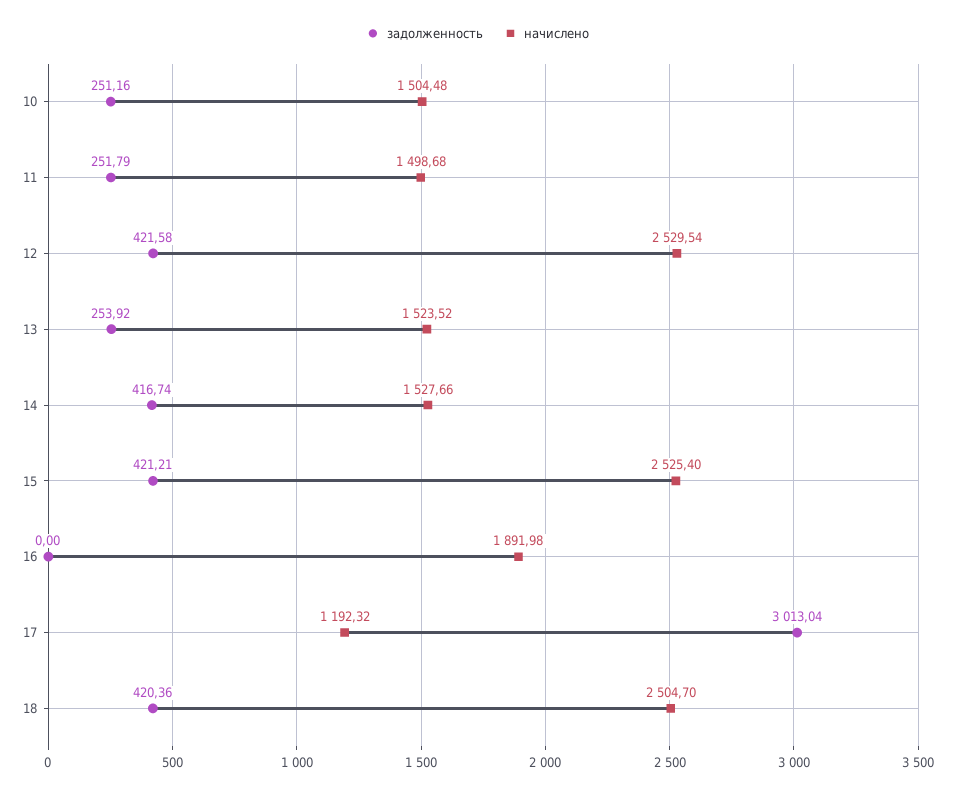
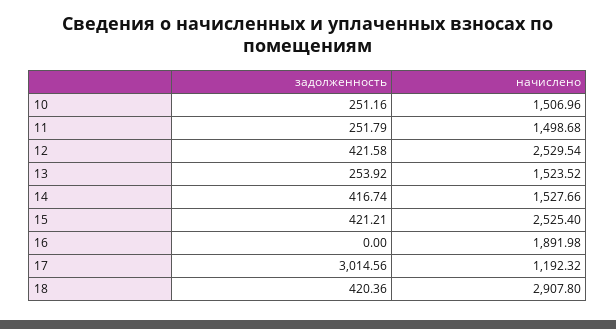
  {
    "задолженность": {
      "10": 251.16,
      "11": 251.79,
      "12": 421.58,
      "13": 253.92,
      "14": 416.74,
      "15": 421.21,
      "16": 0,
-     "17": 3013.04,
+     "17": 3014.56,
      "18": 420.36
    },
    "начислено": {
-     "10": 1504.48,
+     "10": 1506.96,
      "11": 1498.68,
      "12": 2529.54,
      "13": 1523.52,
      "14": 1527.66,
      "15": 2525.4,
      "16": 1891.98,
      "17": 1192.32,
-     "18": 2504.7
+     "18": 2907.8
    }
  }

